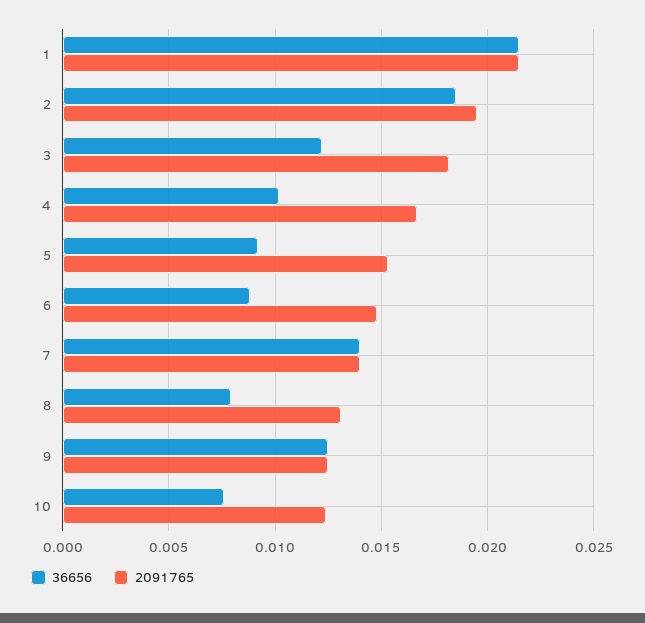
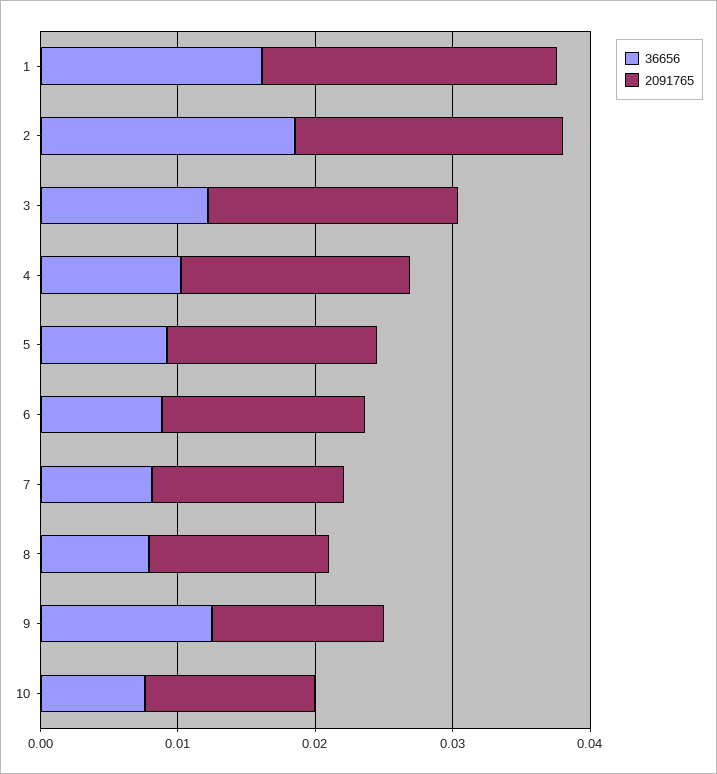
  {
    "36656": {
-     "1": 0.0215,
+     "1": 0.016,
      "2": 0.0185,
      "3": 0.012,
      "4": 0.01,
      "5": 0.009,
      "6": 0.009,
-     "7": 0.014,
+     "7": 0.008,
      "8": 0.008,
      "9": 0.0125,
      "10": 0.0075
    },
    "2091765": {
      "1": 0.0215,
      "2": 0.0195,
      "3": 0.018,
      "4": 0.0165,
      "5": 0.0155,
      "6": 0.015,
      "7": 0.014,
      "8": 0.013,
      "9": 0.0125,
      "10": 0.0125
    }
  }

